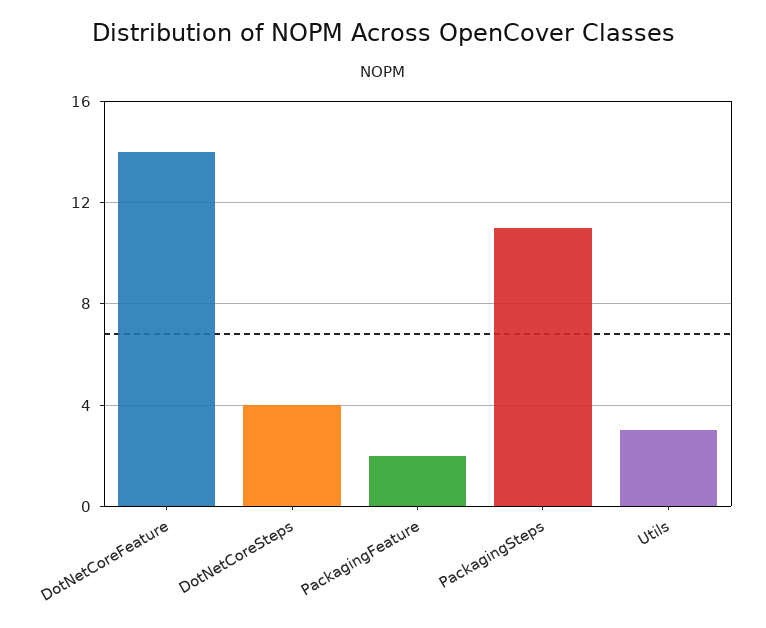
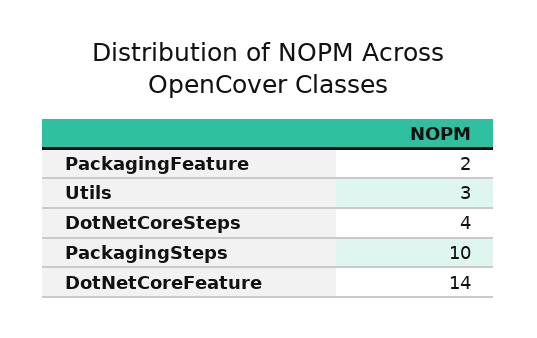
  {
    "DotNetCoreFeature": 14,
    "DotNetCoreSteps": 4,
    "PackagingFeature": 2,
-   "PackagingSteps": 11,
+   "PackagingSteps": 10,
    "Utils": 3
  }

